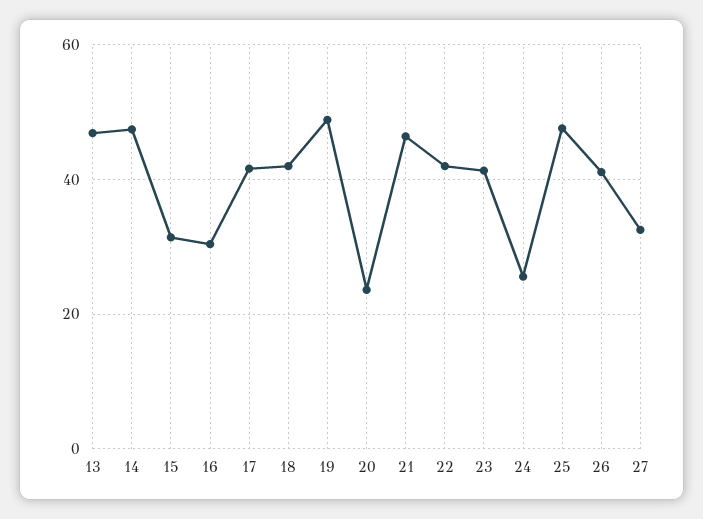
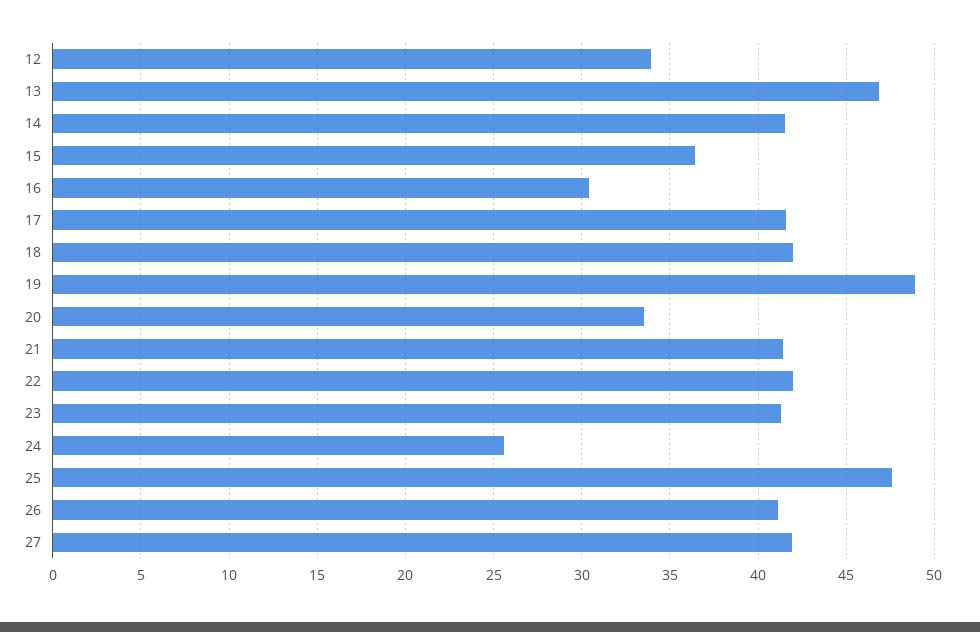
  {
    "13": 47,
-   "14": 48,
+   "14": 41.5,
-   "15": 32,
+   "15": 36.5,
    "16": 30.5,
    "17": 41.5,
    "18": 42,
    "19": 49,
-   "20": 24,
+   "20": 33.5,
-   "21": 46,
+   "21": 41.5,
    "22": 42,
    "23": 41.5,
    "24": 25.5,
    "25": 47.5,
    "26": 41,
-   "27": 32
+   "27": 42,
+   "12": 34
  }

